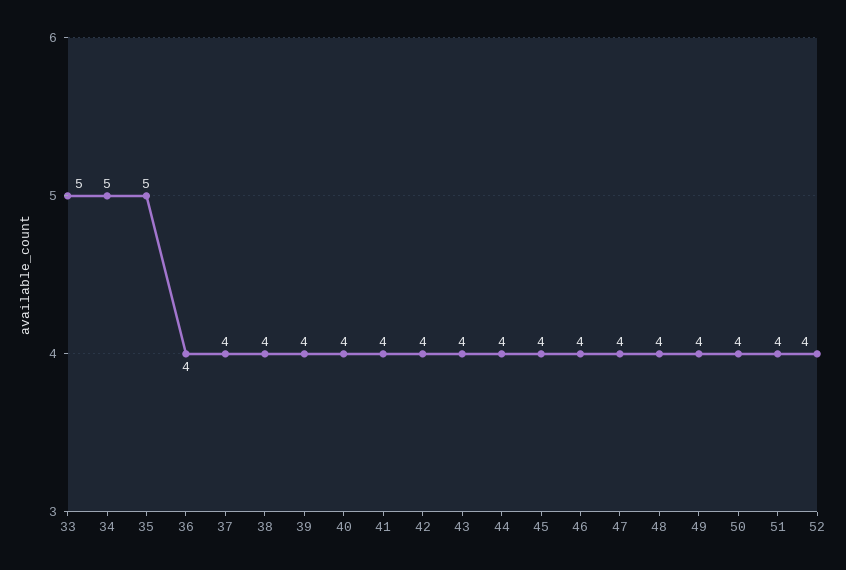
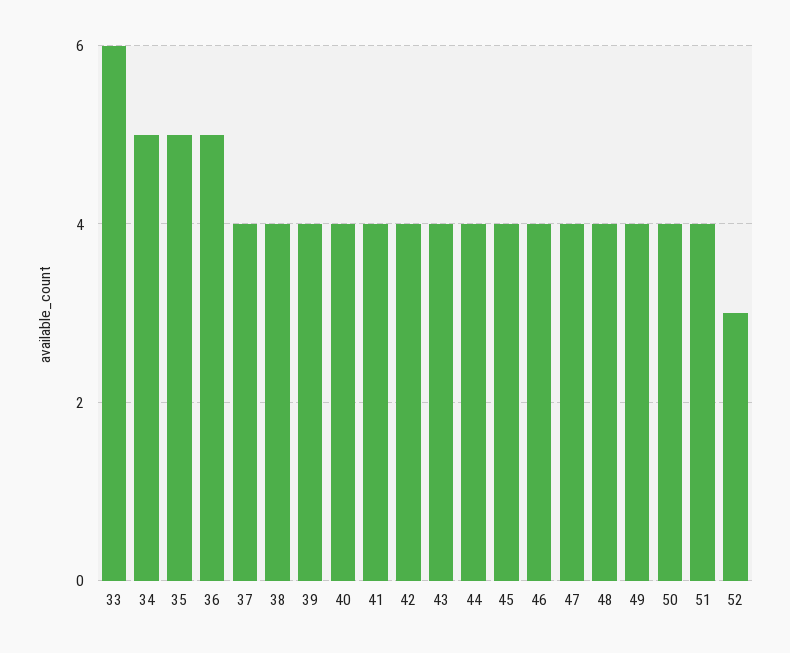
  {
-   "33": 5,
+   "33": 6,
    "34": 5,
    "35": 5,
-   "36": 4,
+   "36": 5,
    "37": 4,
    "38": 4,
    "39": 4,
    "40": 4,
    "41": 4,
    "42": 4,
    "43": 4,
    "44": 4,
    "45": 4,
    "46": 4,
    "47": 4,
    "48": 4,
    "49": 4,
    "50": 4,
    "51": 4,
-   "52": 4
+   "52": 3
  }

